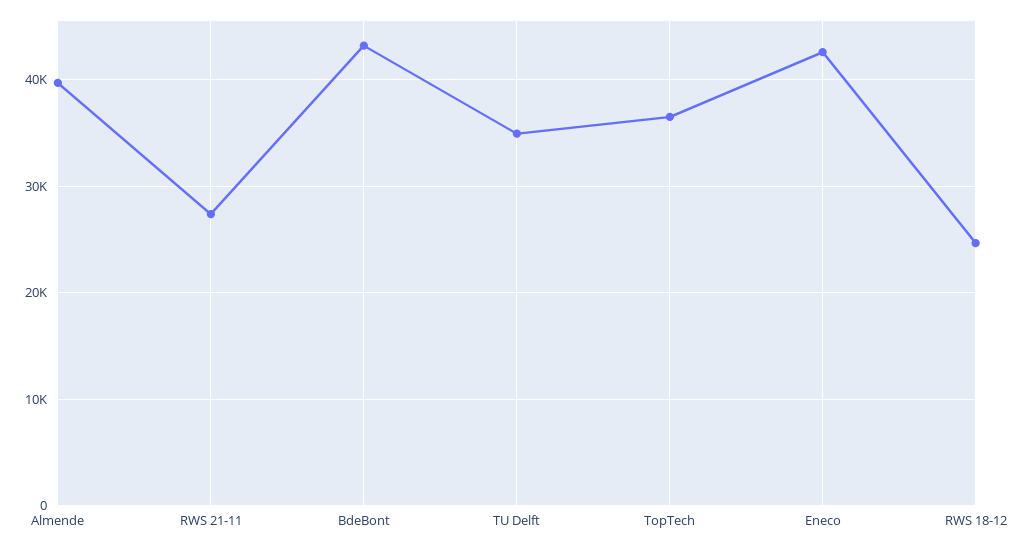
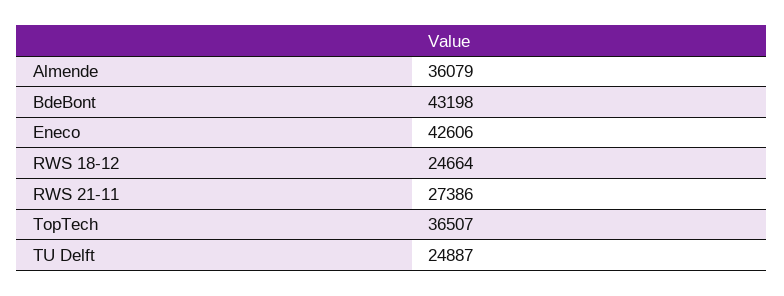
  {
-   "Almende": 40000,
+   "Almende": 36079,
    "RWS 21-11": 27386,
    "BdeBont": 43198,
-   "TU Delft": 35000,
+   "TU Delft": 24887,
    "TopTech": 36507,
    "Eneco": 42606,
    "RWS 18-12": 24664
  }

